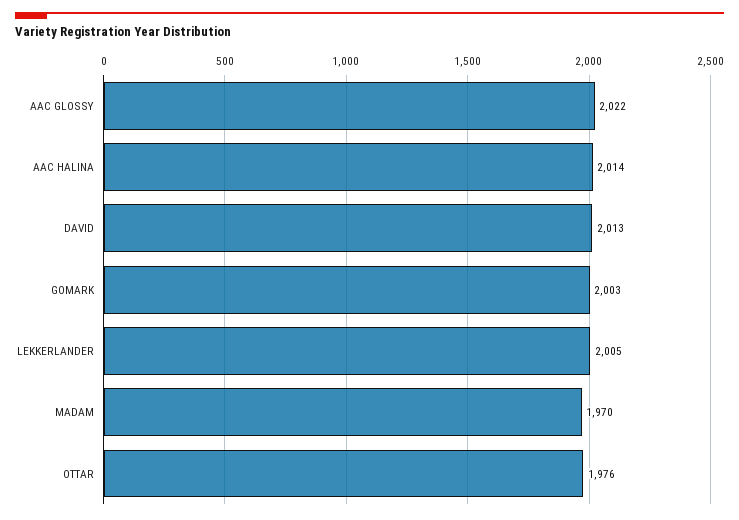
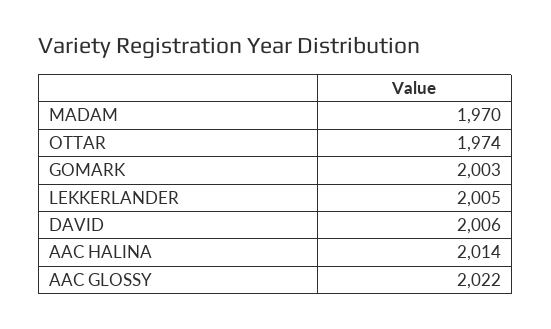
  {
    "AAC GLOSSY": 2022,
    "AAC HALINA": 2014,
-   "DAVID": 2013,
+   "DAVID": 2006,
    "GOMARK": 2003,
    "LEKKERLANDER": 2005,
    "MADAM": 1970,
-   "OTTAR": 1976
+   "OTTAR": 1974
  }

